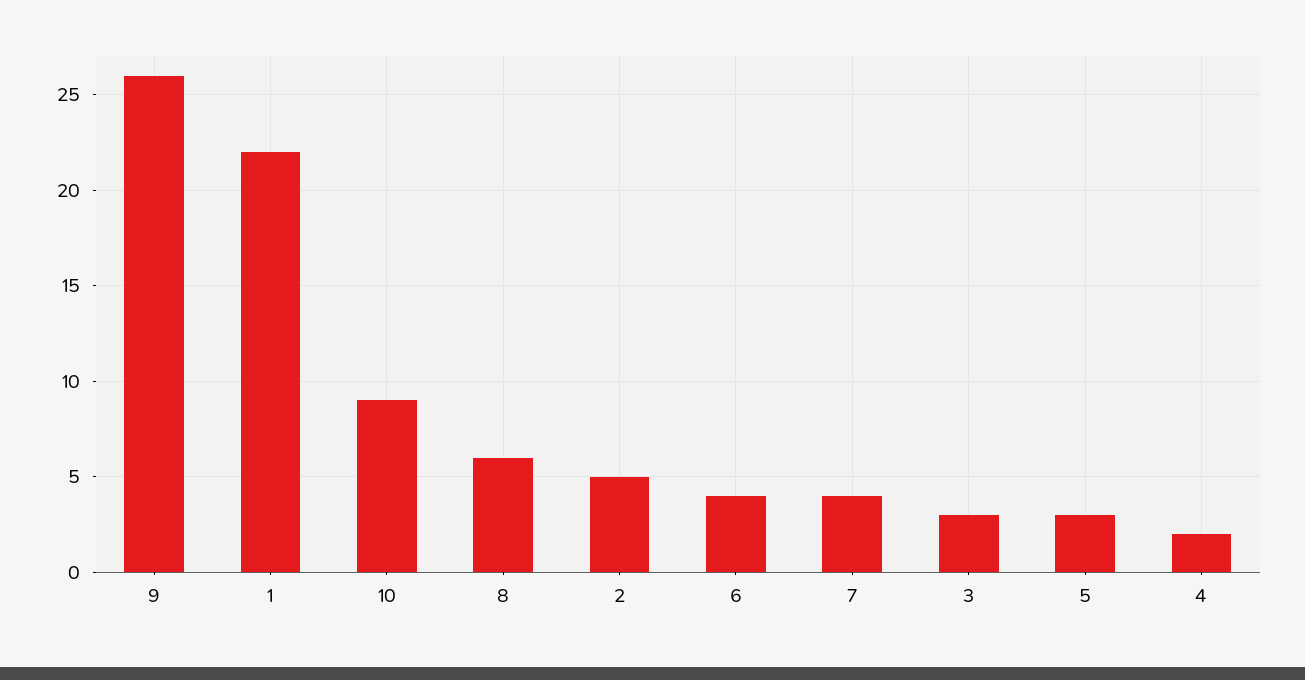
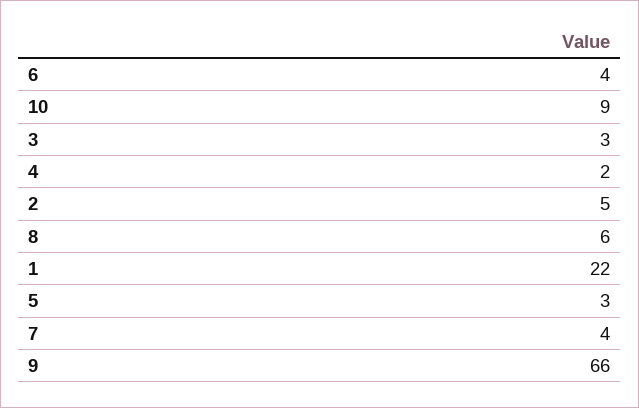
  {
-   "9": 26,
+   "9": 66,
    "1": 22,
    "10": 9,
    "8": 6,
    "2": 5,
    "6": 4,
    "7": 4,
    "3": 3,
    "5": 3,
    "4": 2
  }

